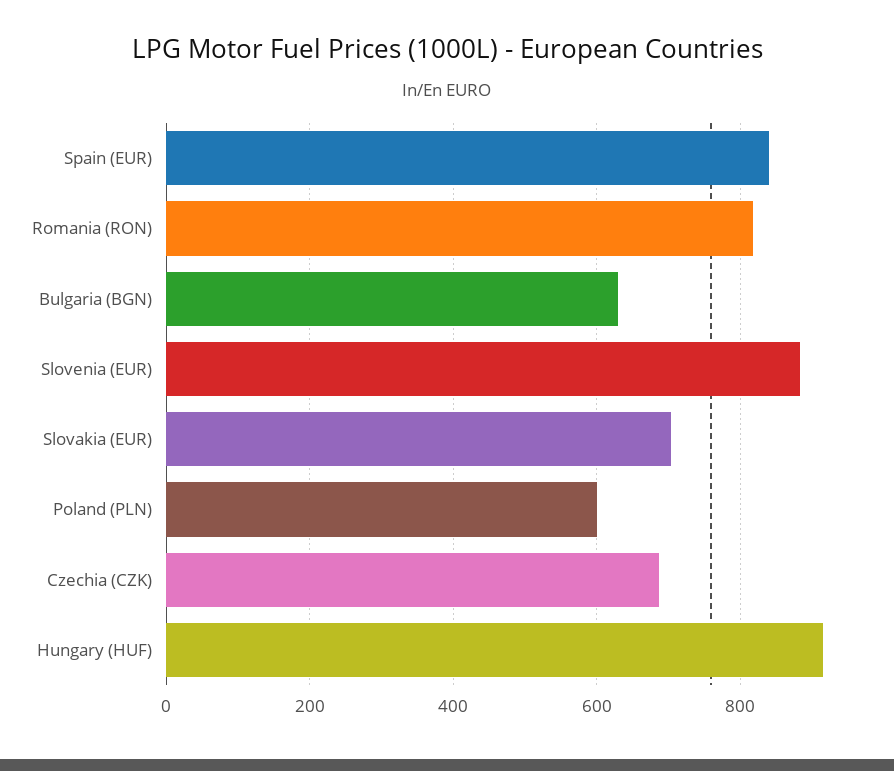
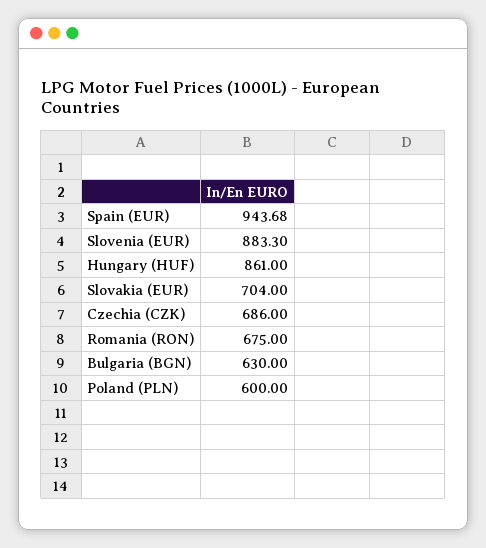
  {
-   "Spain (EUR)": 840,
+   "Spain (EUR)": 943.68,
-   "Romania (RON)": 820,
+   "Romania (RON)": 675,
    "Bulgaria (BGN)": 630,
    "Slovenia (EUR)": 883.3,
    "Slovakia (EUR)": 704,
    "Poland (PLN)": 600,
    "Czechia (CZK)": 686,
-   "Hungary (HUF)": 920
+   "Hungary (HUF)": 861
  }

